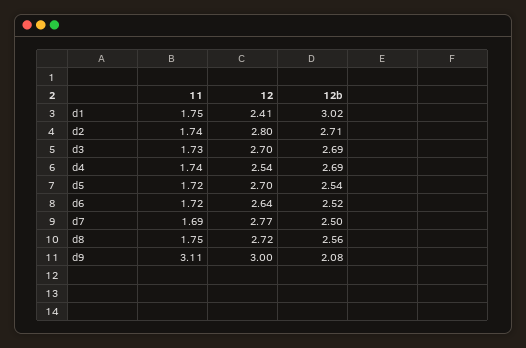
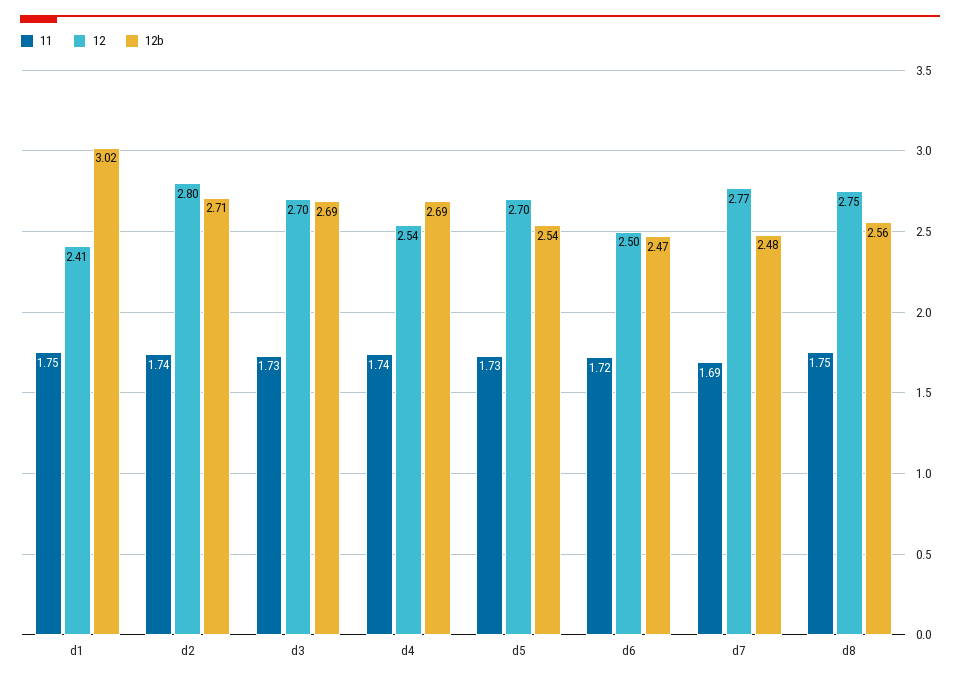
  {
    "11": {
      "d1": 1.75,
      "d2": 1.74,
      "d3": 1.73,
      "d4": 1.74,
-     "d5": 1.72,
+     "d5": 1.73,
      "d6": 1.72,
      "d7": 1.69,
-     "d8": 1.75,
+     "d8": 1.75
-     "d9": 3.11
    },
    "12": {
      "d1": 2.41,
      "d2": 2.8,
      "d3": 2.7,
      "d4": 2.54,
      "d5": 2.7,
-     "d6": 2.64,
+     "d6": 2.5,
      "d7": 2.77,
-     "d8": 2.72,
+     "d8": 2.75
-     "d9": 3
    },
    "12b": {
      "d1": 3.02,
      "d2": 2.71,
      "d3": 2.69,
      "d4": 2.69,
      "d5": 2.54,
-     "d6": 2.52,
+     "d6": 2.47,
-     "d7": 2.5,
+     "d7": 2.48,
-     "d8": 2.56,
+     "d8": 2.56
-     "d9": 2.08
    }
  }

